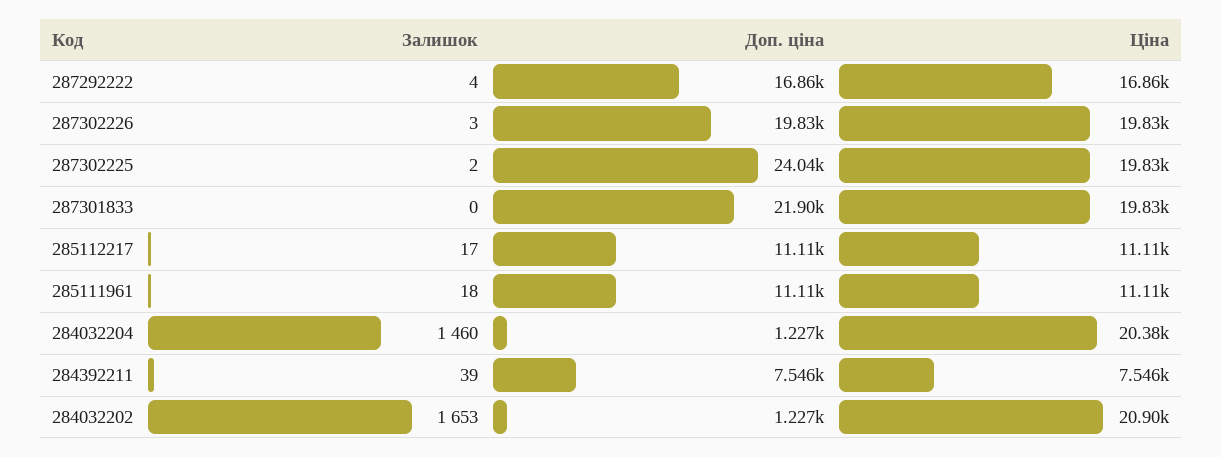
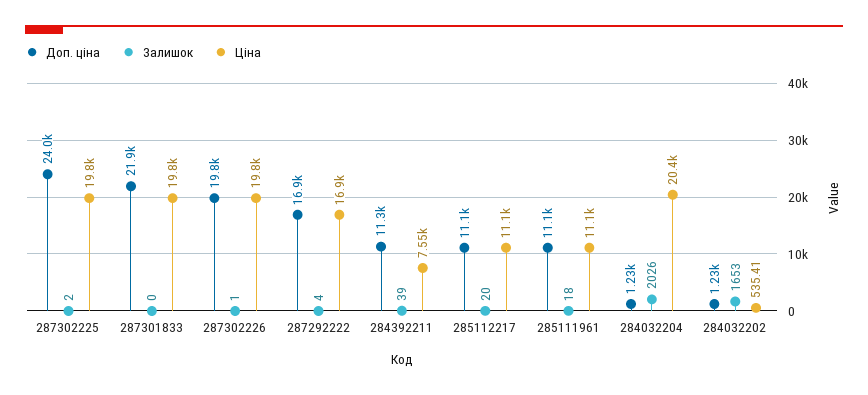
  {
    "Залишок": {
      "287292222": 4,
-     "287302226": 3,
+     "287302226": 1,
      "287302225": 2,
      "287301833": 0,
-     "285112217": 17,
+     "285112217": 20,
      "285111961": 18,
-     "284032204": 1460,
+     "284032204": 2026,
      "284392211": 39,
      "284032202": 1653
    },
    "Доп. ціна": {
      "287292222": 16860,
      "287302226": 19830,
      "287302225": 24040,
      "287301833": 21900,
      "285112217": 11110,
      "285111961": 11110,
      "284032204": 1227,
-     "284392211": 7546,
+     "284392211": 11300,
      "284032202": 1227
    },
    "Ціна": {
      "287292222": 16860,
      "287302226": 19830,
      "287302225": 19830,
      "287301833": 19830,
      "285112217": 11110,
      "285111961": 11110,
      "284032204": 20380,
      "284392211": 7546,
-     "284032202": 20900
+     "284032202": 535.41
    }
  }

